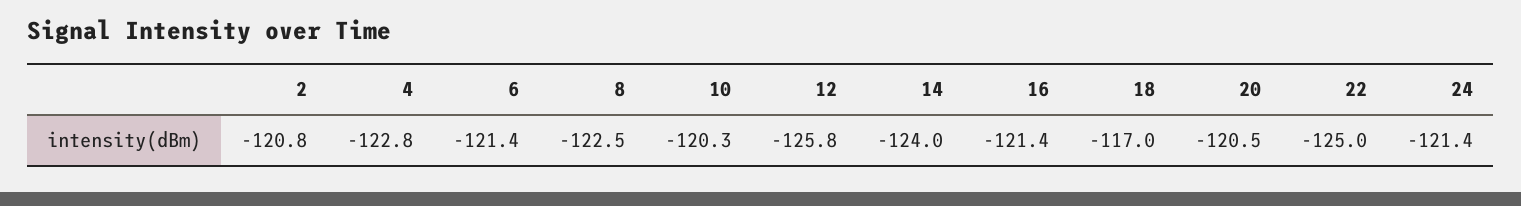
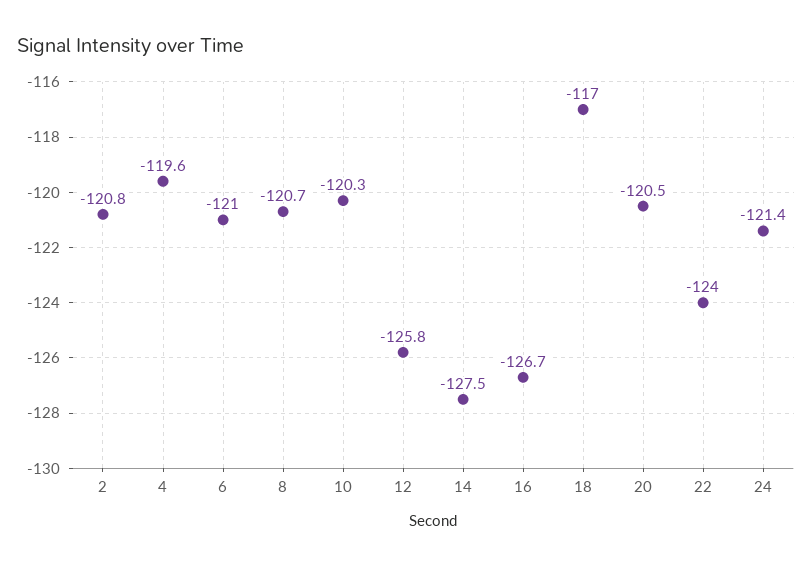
  {
    "2": -120.8,
-   "4": -122.8,
+   "4": -119.6,
-   "6": -121.4,
+   "6": -121,
-   "8": -122.5,
+   "8": -120.7,
    "10": -120.3,
    "12": -125.8,
-   "14": -124,
+   "14": -127.5,
-   "16": -121.4,
+   "16": -126.7,
    "18": -117,
    "20": -120.5,
-   "22": -125,
+   "22": -124,
    "24": -121.4
  }

